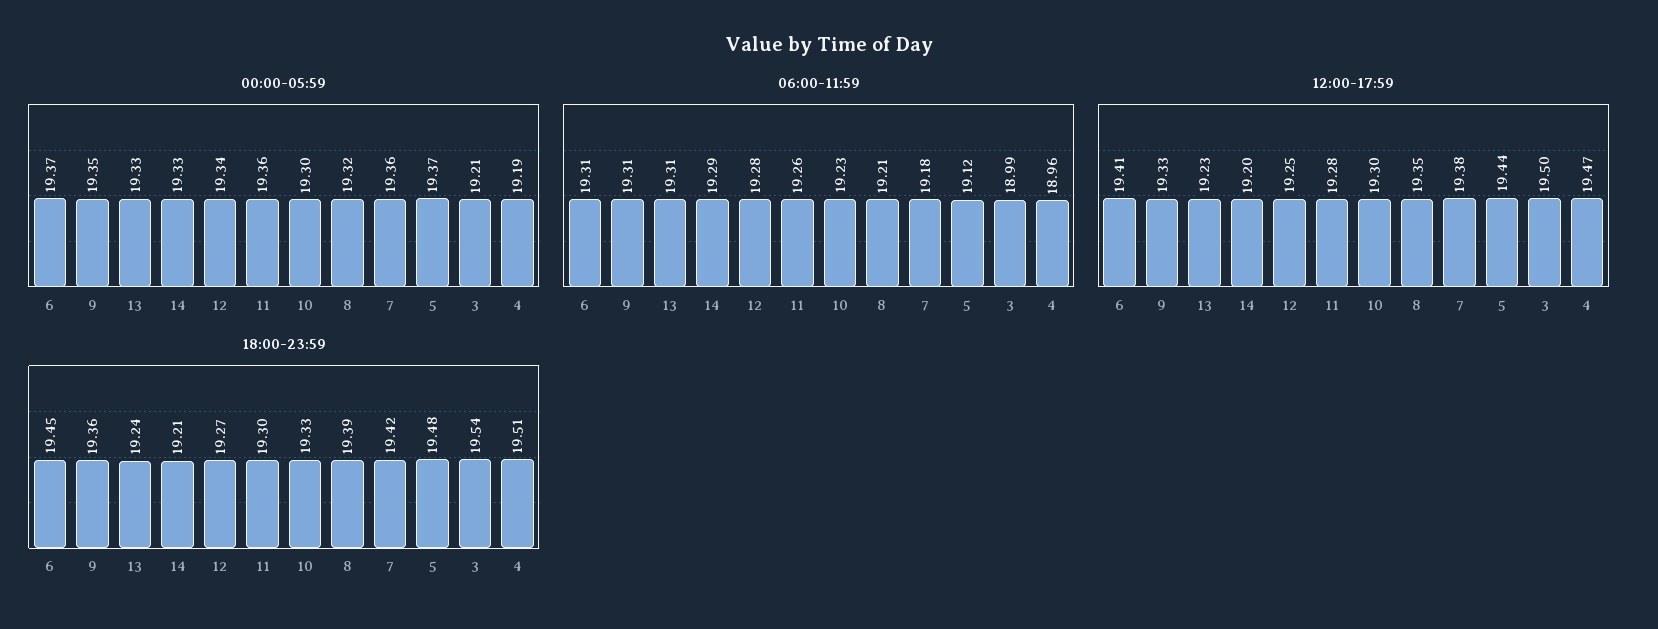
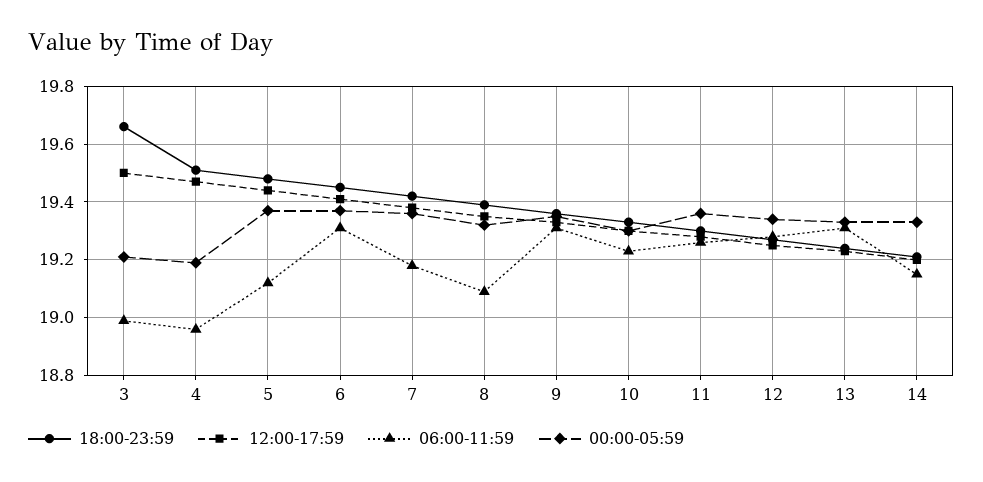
  {
    "00:00-05:59": {
      "6": 19.37,
      "9": 19.35,
      "13": 19.33,
      "14": 19.33,
      "12": 19.34,
      "11": 19.36,
      "10": 19.3,
      "8": 19.32,
      "7": 19.36,
      "5": 19.37,
      "3": 19.21,
      "4": 19.19
    },
    "06:00-11:59": {
      "6": 19.31,
      "9": 19.31,
      "13": 19.31,
-     "14": 19.29,
+     "14": 19.15,
      "12": 19.28,
      "11": 19.26,
      "10": 19.23,
-     "8": 19.21,
+     "8": 19.1,
      "7": 19.18,
      "5": 19.12,
      "3": 18.99,
      "4": 18.96
    },
    "12:00-17:59": {
      "6": 19.41,
      "9": 19.33,
      "13": 19.23,
      "14": 19.2,
      "12": 19.25,
      "11": 19.28,
      "10": 19.3,
      "8": 19.35,
      "7": 19.38,
      "5": 19.44,
      "3": 19.5,
      "4": 19.47
    },
    "18:00-23:59": {
      "6": 19.45,
      "9": 19.36,
      "13": 19.24,
      "14": 19.21,
      "12": 19.27,
      "11": 19.3,
      "10": 19.33,
      "8": 19.39,
      "7": 19.42,
      "5": 19.48,
-     "3": 19.54,
+     "3": 19.65,
      "4": 19.51
    }
  }

